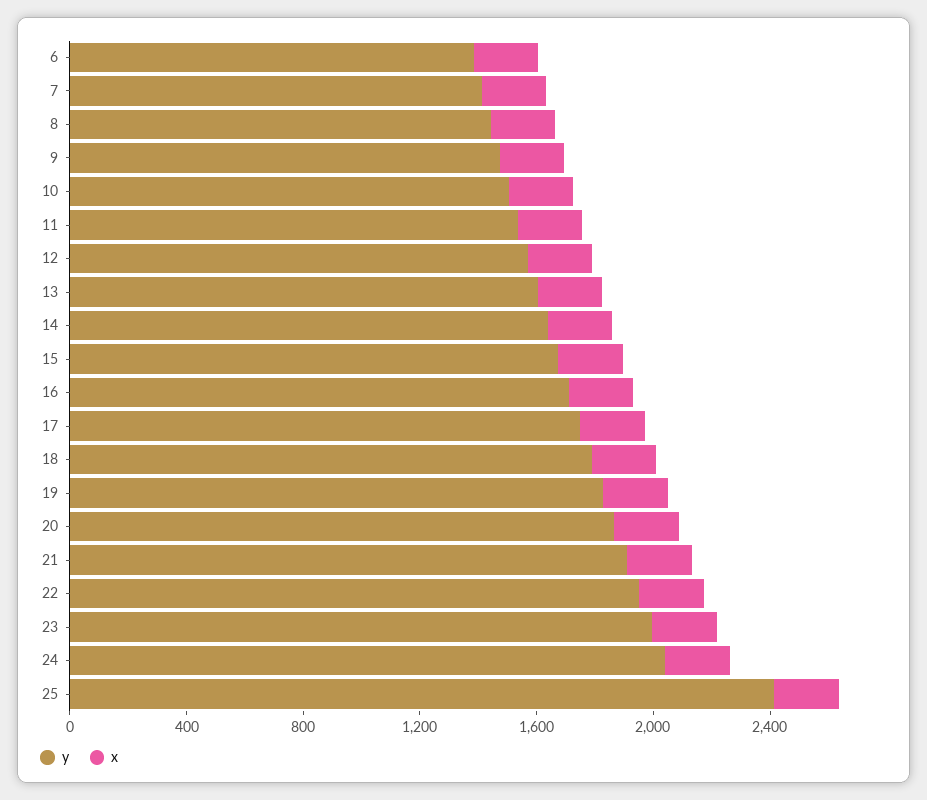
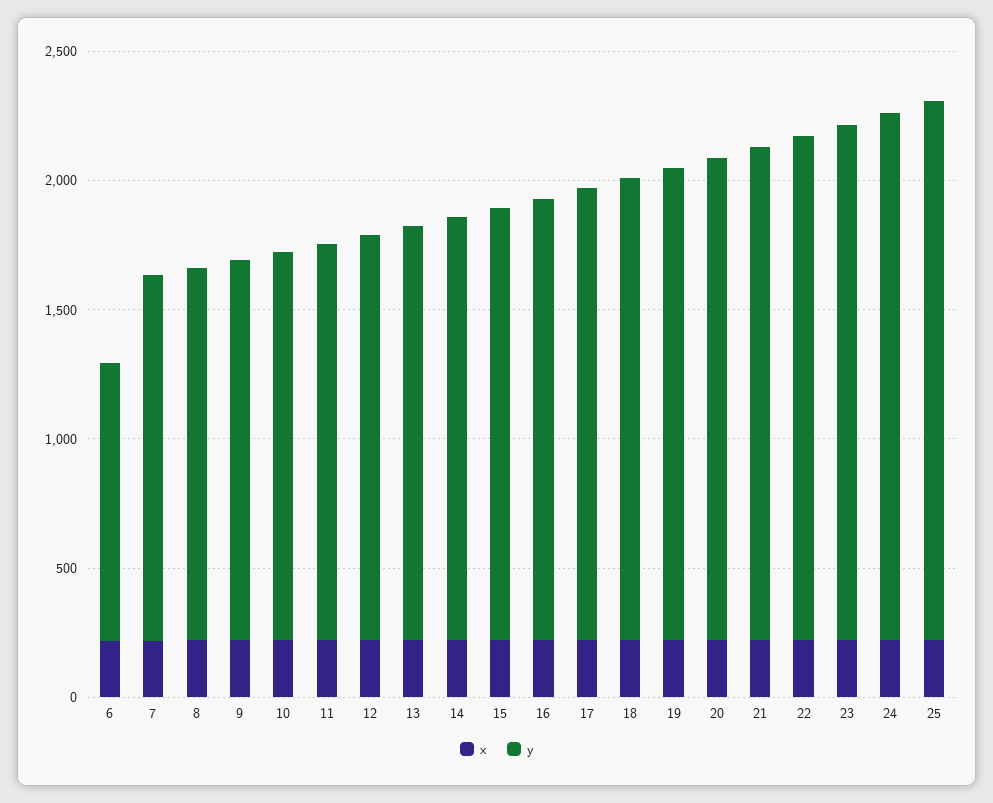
  {
    "y": {
-     "6": 1400,
+     "6": 1100,
      "7": 1400,
      "8": 1400,
      "9": 1500,
      "10": 1500,
      "11": 1500,
      "12": 1600,
      "13": 1600,
      "14": 1600,
      "15": 1700,
      "16": 1700,
      "17": 1800,
      "18": 1800,
      "19": 1800,
      "20": 1900,
      "21": 1900,
      "22": 2000,
      "23": 2000,
      "24": 2000,
-     "25": 2400
+     "25": 2100
    },
    "x": {
      "6": 200,
      "7": 200,
      "8": 200,
      "9": 200,
      "10": 200,
      "11": 200,
      "12": 200,
      "13": 200,
      "14": 200,
      "15": 200,
      "16": 200,
      "17": 200,
      "18": 200,
      "19": 200,
      "20": 200,
      "21": 200,
      "22": 200,
      "23": 200,
      "24": 200,
      "25": 200
    }
  }

